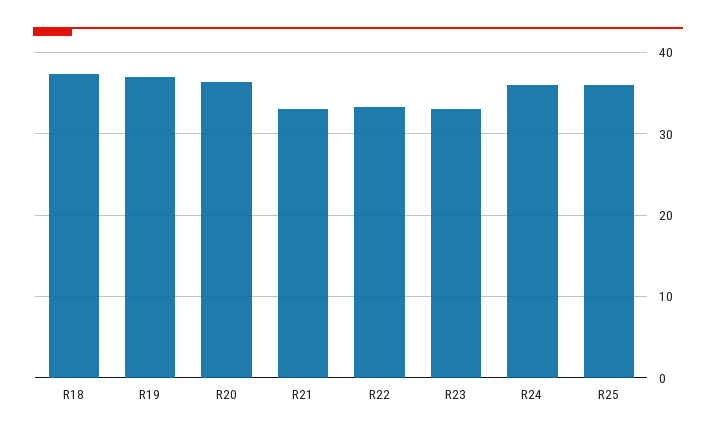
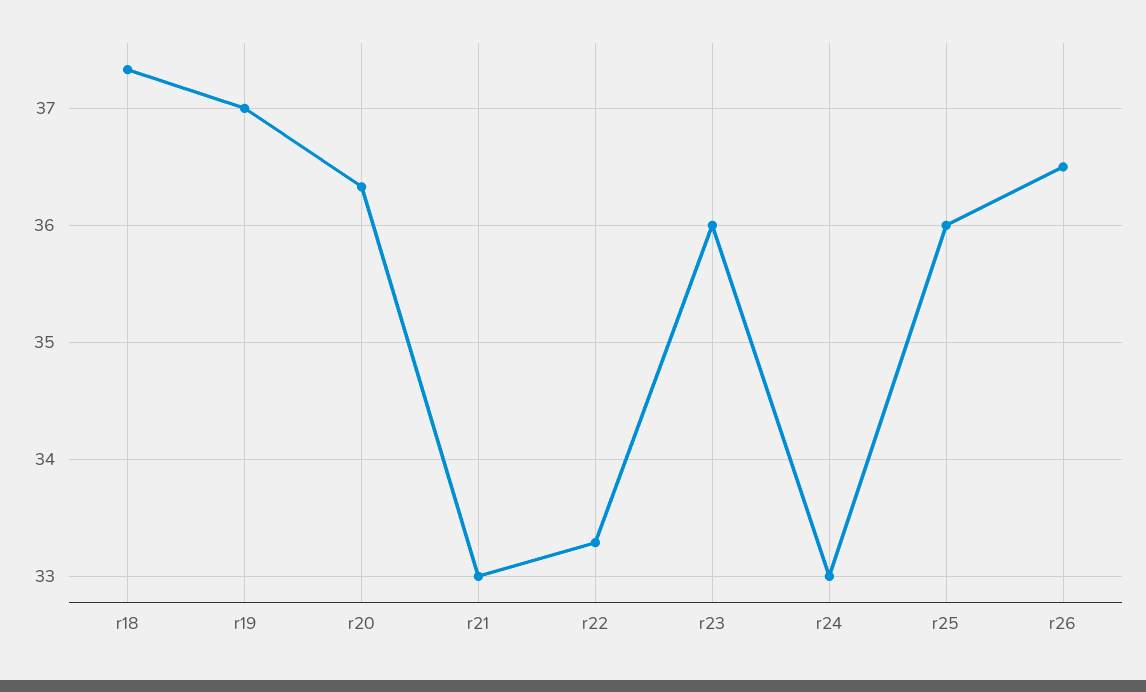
  {
    "R18": 37.3,
    "R19": 37,
    "R20": 36.3,
    "R21": 33,
    "R22": 33.3,
-   "R23": 33,
+   "R23": 36,
-   "R24": 36,
+   "R24": 33,
-   "R25": 36
+   "R25": 36,
+   "r26": 36.5
  }

